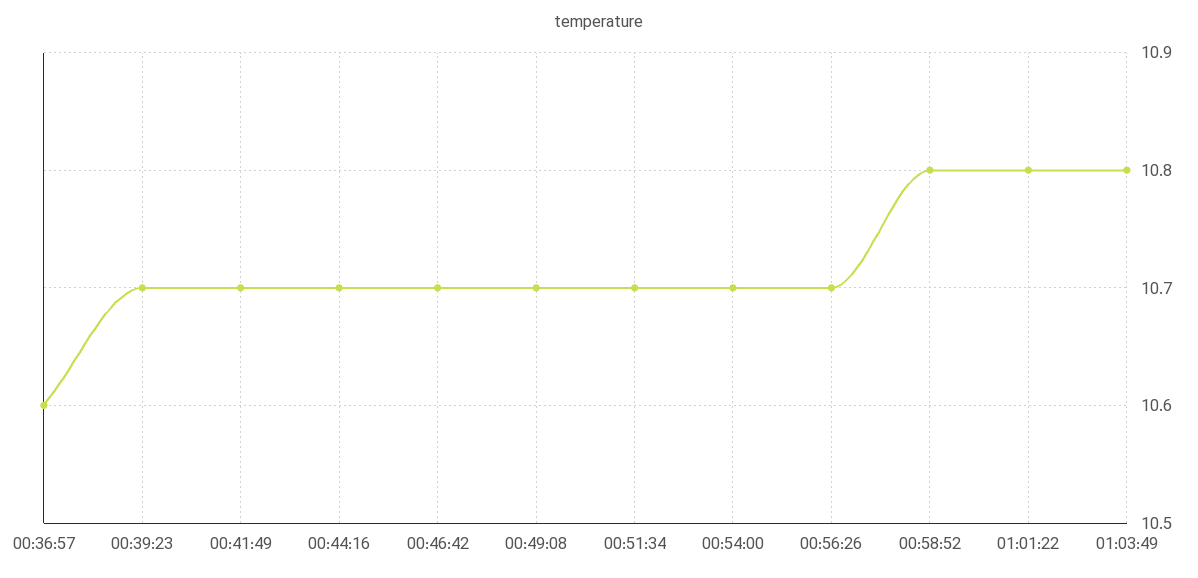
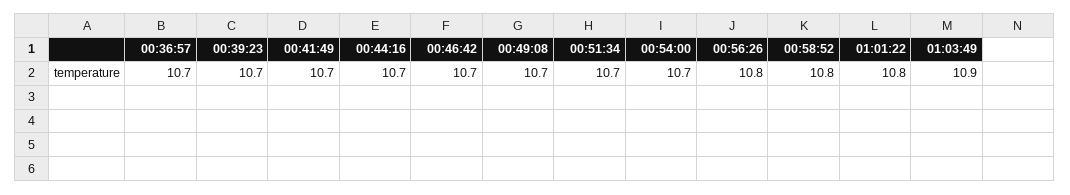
  {
-   "00:36:57": 10.6,
+   "00:36:57": 10.7,
    "00:39:23": 10.7,
    "00:41:49": 10.7,
    "00:44:16": 10.7,
    "00:46:42": 10.7,
    "00:49:08": 10.7,
    "00:51:34": 10.7,
    "00:54:00": 10.7,
-   "00:56:26": 10.7,
+   "00:56:26": 10.8,
    "00:58:52": 10.8,
    "01:01:22": 10.8,
-   "01:03:49": 10.8
+   "01:03:49": 10.9
  }

